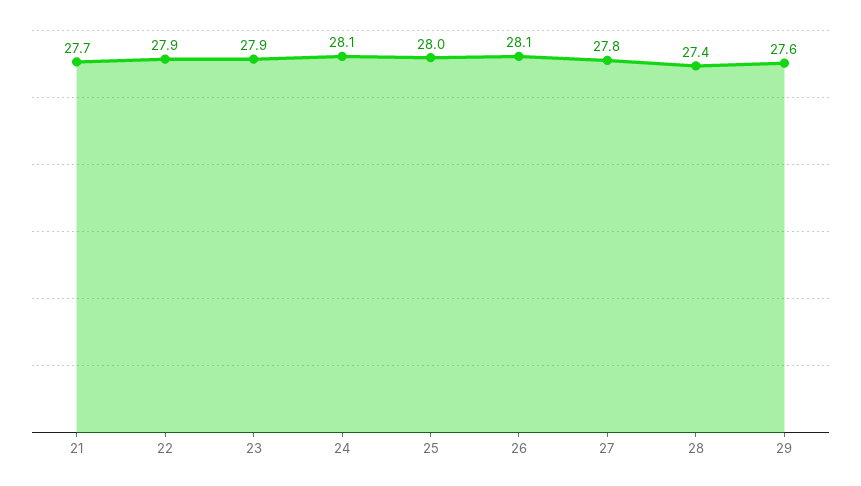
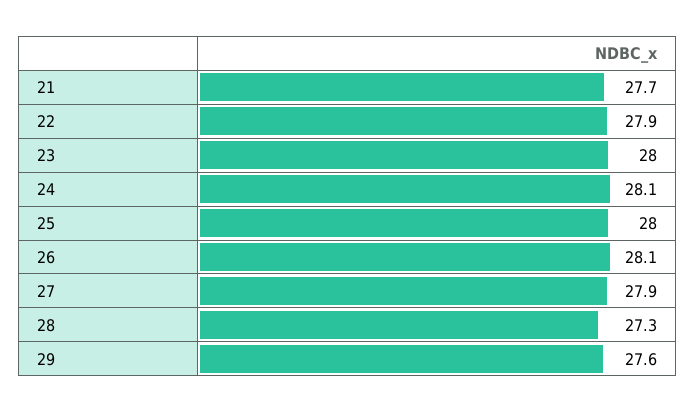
  {
    "21": 27.7,
    "22": 27.9,
-   "23": 27.9,
+   "23": 28,
    "24": 28.1,
    "25": 28,
    "26": 28.1,
-   "27": 27.8,
+   "27": 27.9,
-   "28": 27.4,
+   "28": 27.3,
    "29": 27.6
  }

